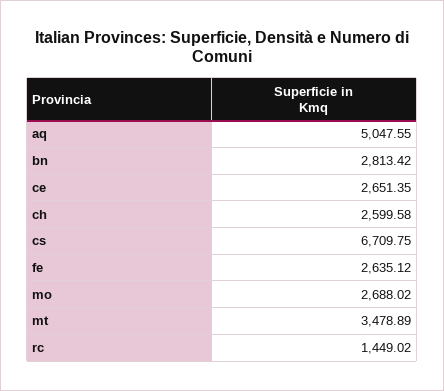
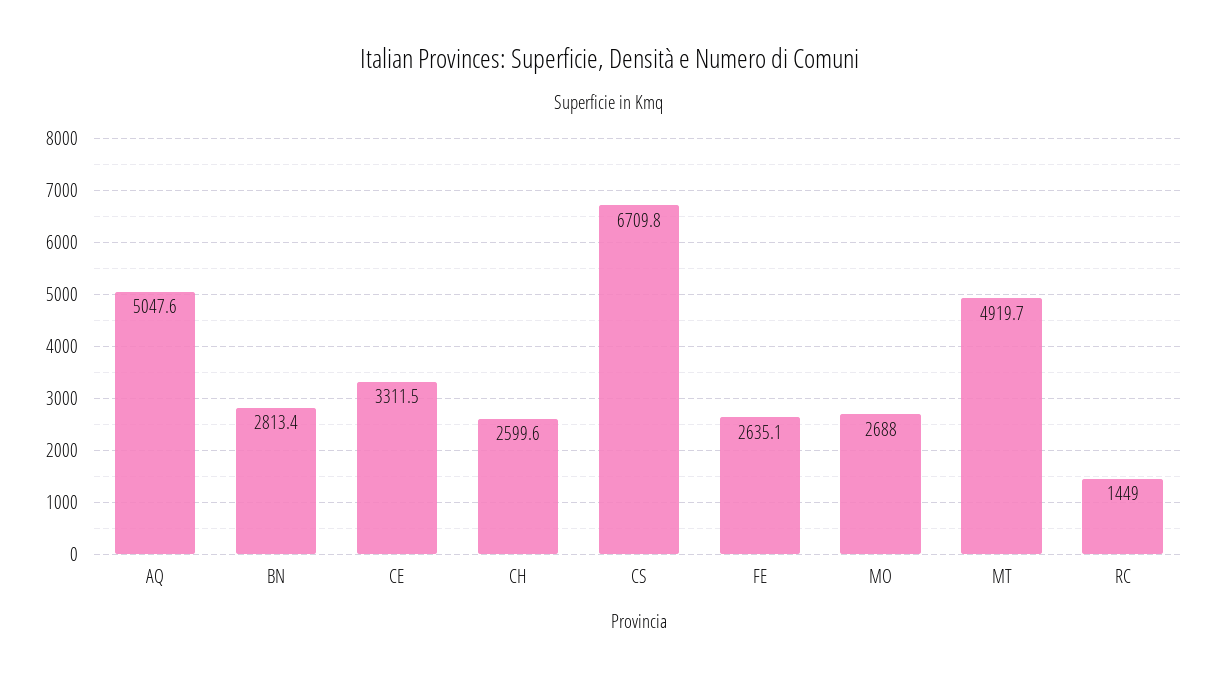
  {
    "aq": 5047.55,
    "bn": 2813.42,
-   "ce": 2651.35,
+   "ce": 3311.5,
    "ch": 2599.58,
    "cs": 6709.75,
    "fe": 2635.12,
    "mo": 2688.02,
-   "mt": 3478.89,
+   "mt": 4919.7,
    "rc": 1449.02
  }

